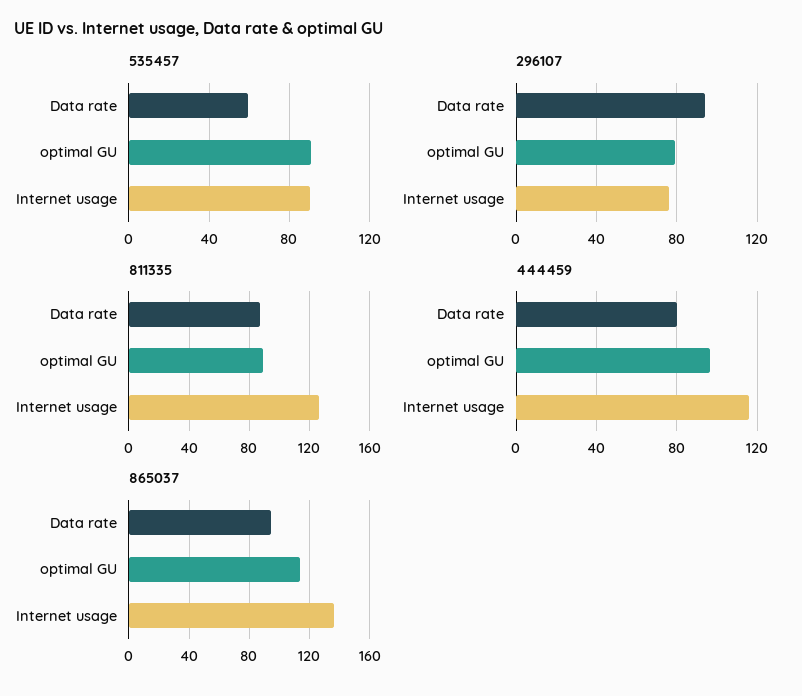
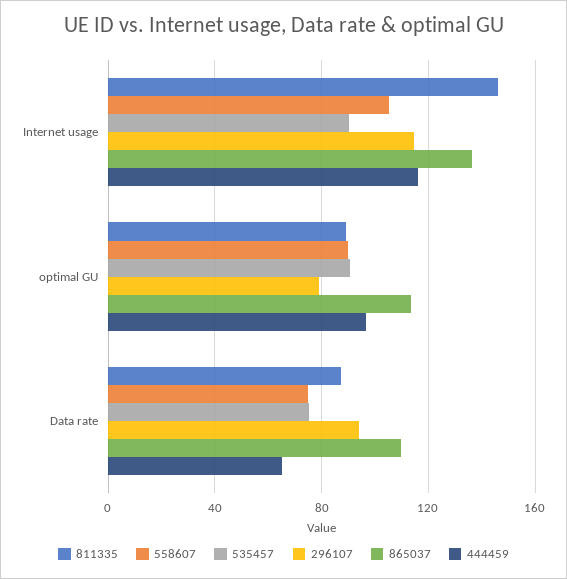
  {
    "535457": {
-     "Data rate": 60,
+     "Data rate": 75,
      "optimal GU": 90,
      "Internet usage": 90
    },
    "296107": {
      "Data rate": 95,
      "optimal GU": 80,
-     "Internet usage": 75
+     "Internet usage": 115
    },
    "811335": {
      "Data rate": 85,
      "optimal GU": 90,
-     "Internet usage": 125
+     "Internet usage": 145
    },
    "444459": {
-     "Data rate": 80,
+     "Data rate": 65,
      "optimal GU": 95,
      "Internet usage": 115
    },
    "865037": {
-     "Data rate": 95,
+     "Data rate": 110,
      "optimal GU": 115,
      "Internet usage": 135
-   }
+   },
+   "558607": {
+     "Internet usage": 105,
+     "optimal GU": 90,
+     "Data rate": 75
+   }
  }

